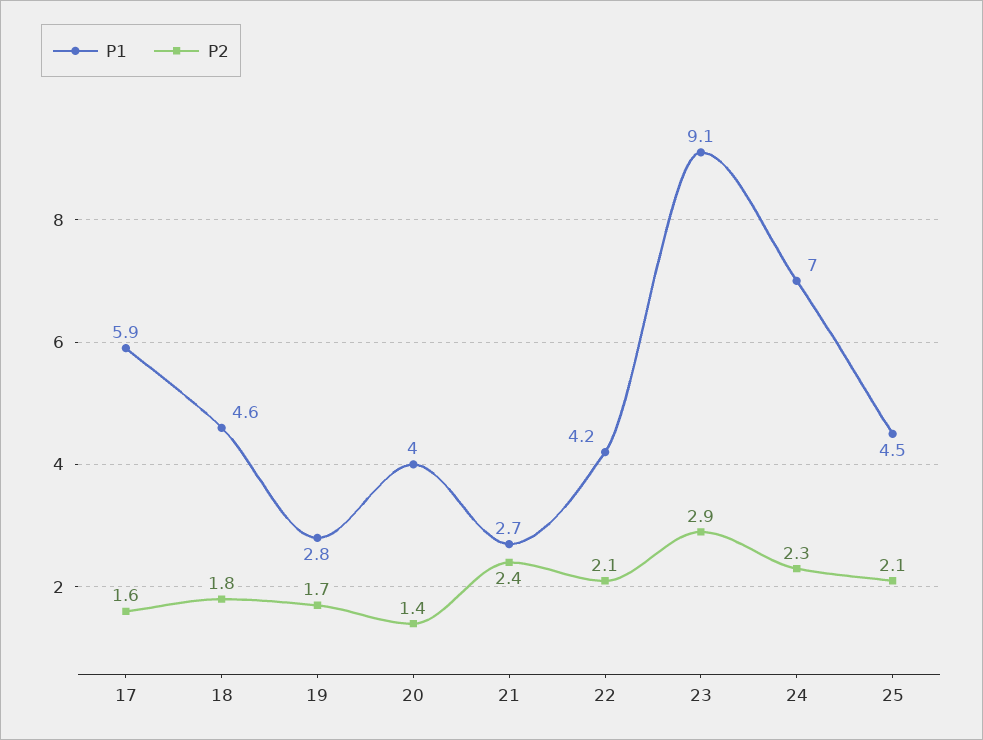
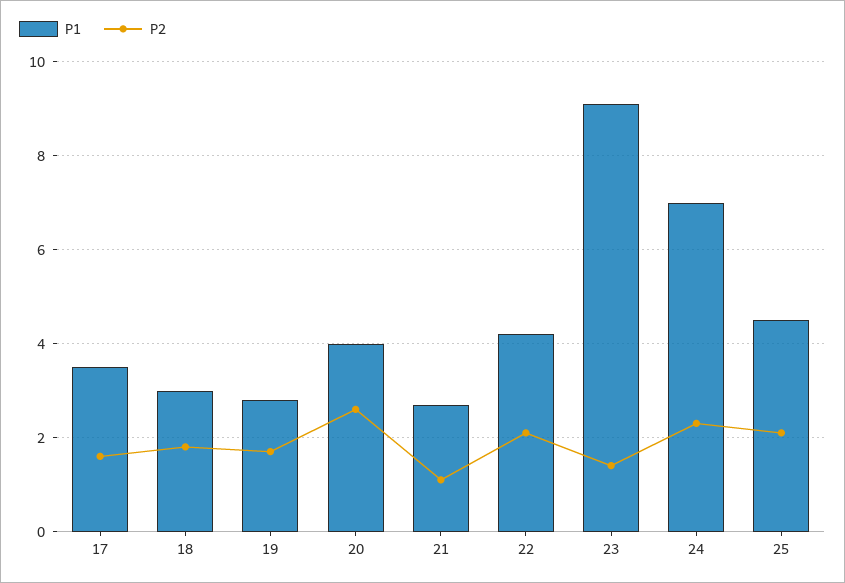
  {
    "P1": {
-     "17": 5.9,
+     "17": 3.5,
-     "18": 4.6,
+     "18": 3,
      "19": 2.8,
      "20": 4,
      "21": 2.7,
      "22": 4.2,
      "23": 9.1,
      "24": 7,
      "25": 4.5
    },
    "P2": {
      "17": 1.6,
      "18": 1.8,
      "19": 1.7,
-     "20": 1.4,
+     "20": 2.5,
-     "21": 2.4,
+     "21": 1,
      "22": 2.1,
-     "23": 2.9,
+     "23": 1.5,
      "24": 2.3,
      "25": 2.1
    }
  }

